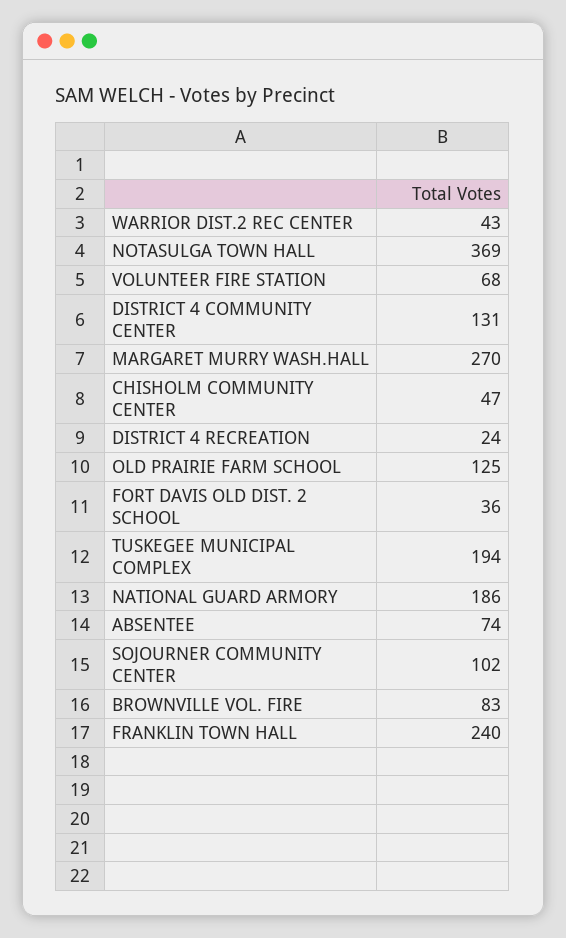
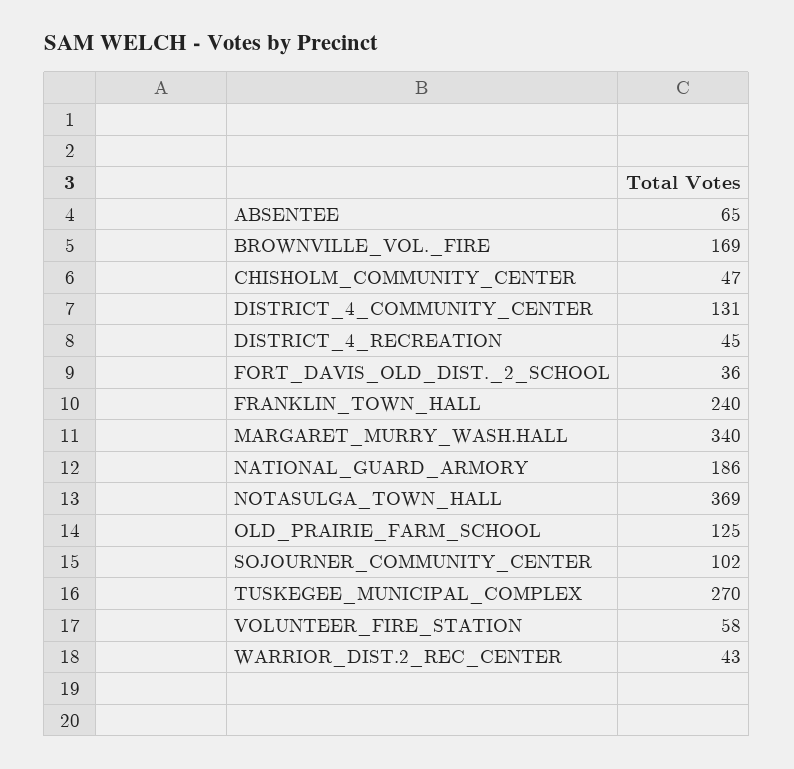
  {
    "WARRIOR DIST.2 REC CENTER": 43,
    "NOTASULGA TOWN HALL": 369,
-   "VOLUNTEER FIRE STATION": 68,
+   "VOLUNTEER FIRE STATION": 58,
    "DISTRICT 4 COMMUNITY CENTER": 131,
-   "MARGARET MURRY WASH.HALL": 270,
+   "MARGARET MURRY WASH.HALL": 340,
    "CHISHOLM COMMUNITY CENTER": 47,
-   "DISTRICT 4 RECREATION": 24,
+   "DISTRICT 4 RECREATION": 45,
    "OLD PRAIRIE FARM SCHOOL": 125,
    "FORT DAVIS OLD DIST. 2 SCHOOL": 36,
-   "TUSKEGEE MUNICIPAL COMPLEX": 194,
+   "TUSKEGEE MUNICIPAL COMPLEX": 270,
    "NATIONAL GUARD ARMORY": 186,
-   "ABSENTEE": 74,
+   "ABSENTEE": 65,
    "SOJOURNER COMMUNITY CENTER": 102,
-   "BROWNVILLE VOL. FIRE": 83,
+   "BROWNVILLE VOL. FIRE": 169,
    "FRANKLIN TOWN HALL": 240
  }

